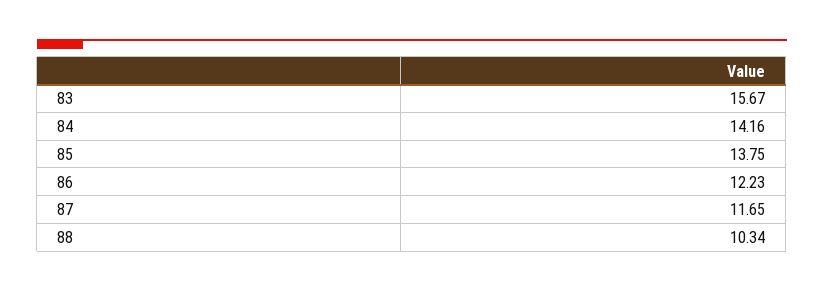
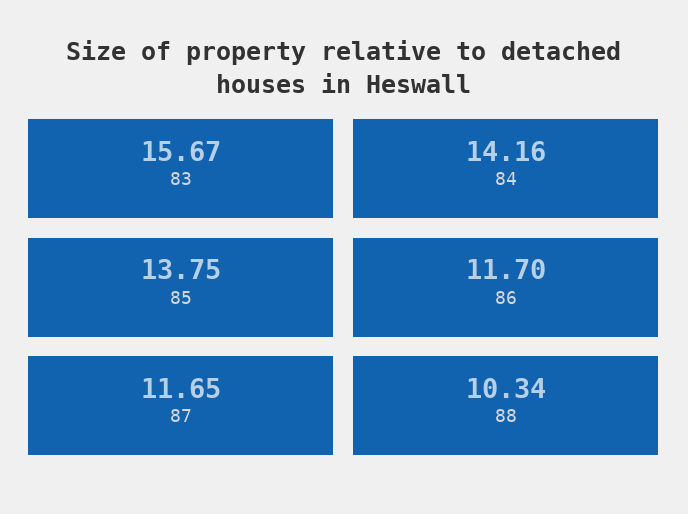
  {
    "83": 15.67,
    "84": 14.16,
    "85": 13.75,
-   "86": 12.23,
+   "86": 11.7,
    "87": 11.65,
    "88": 10.34
  }

